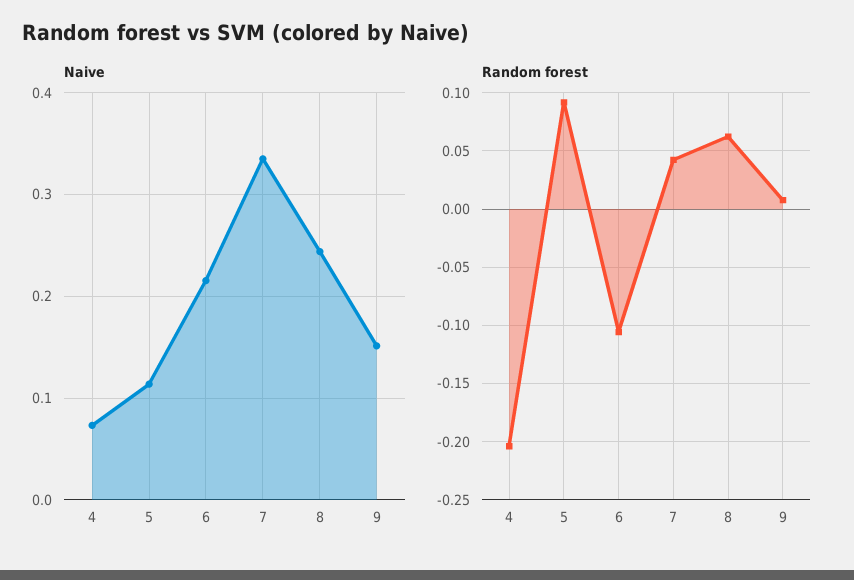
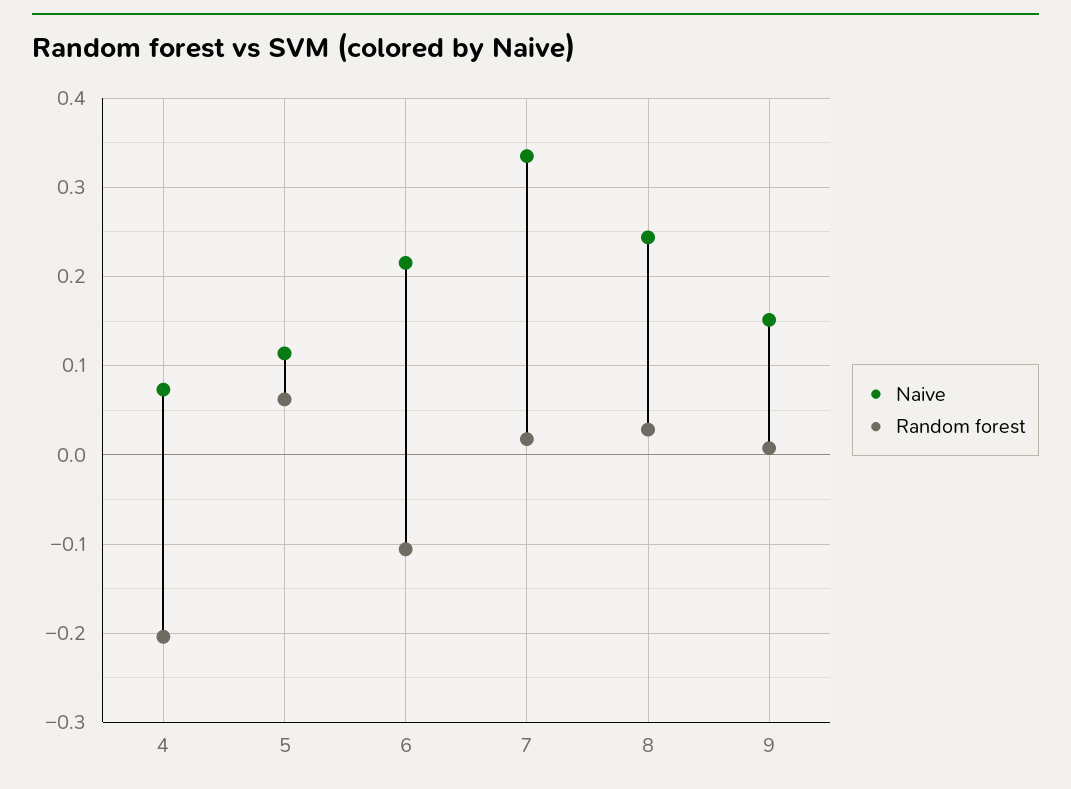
  {
    "Naive": {
      "4": 0.07,
      "5": 0.11,
      "6": 0.22,
      "7": 0.34,
      "8": 0.24,
      "9": 0.15
    },
    "Random forest": {
      "4": -0.2,
-     "5": 0.09,
+     "5": 0.06,
      "6": -0.11,
-     "7": 0.04,
+     "7": 0.02,
-     "8": 0.06,
+     "8": 0.03,
      "9": 0.01
    }
  }

